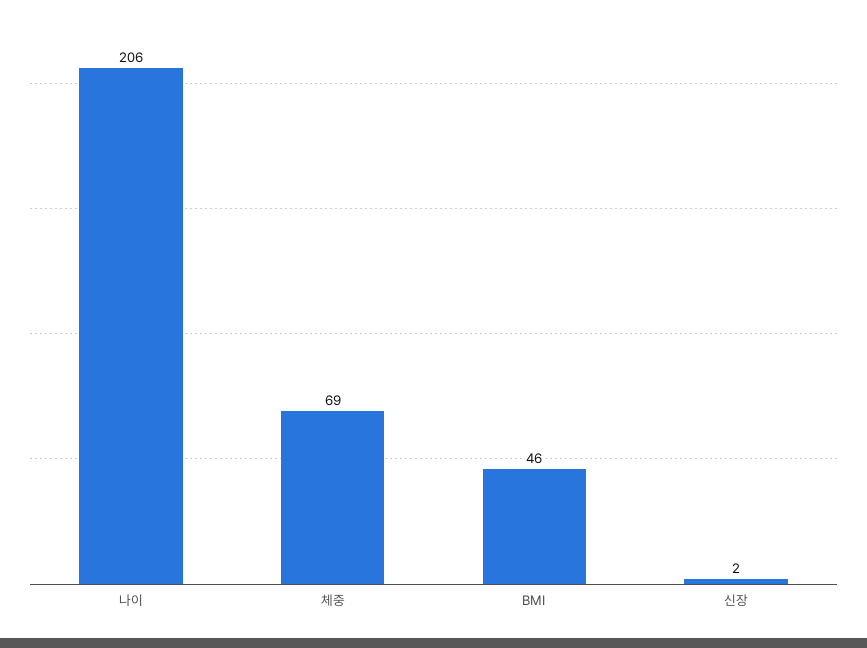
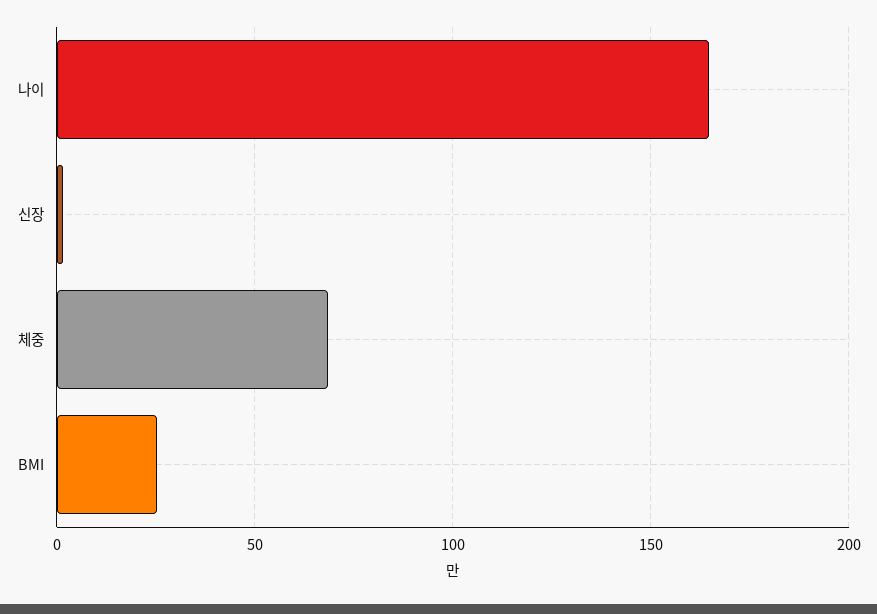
  {
-   "나이": 206,
+   "나이": 165,
    "체중": 69,
-   "BMI": 46,
+   "BMI": 25,
    "신장": 2
  }

